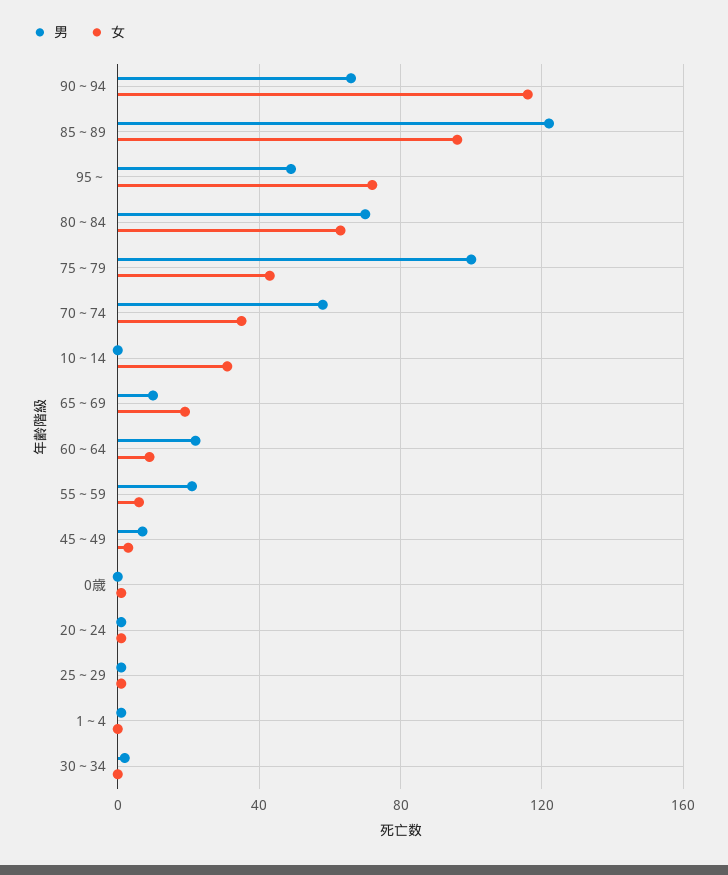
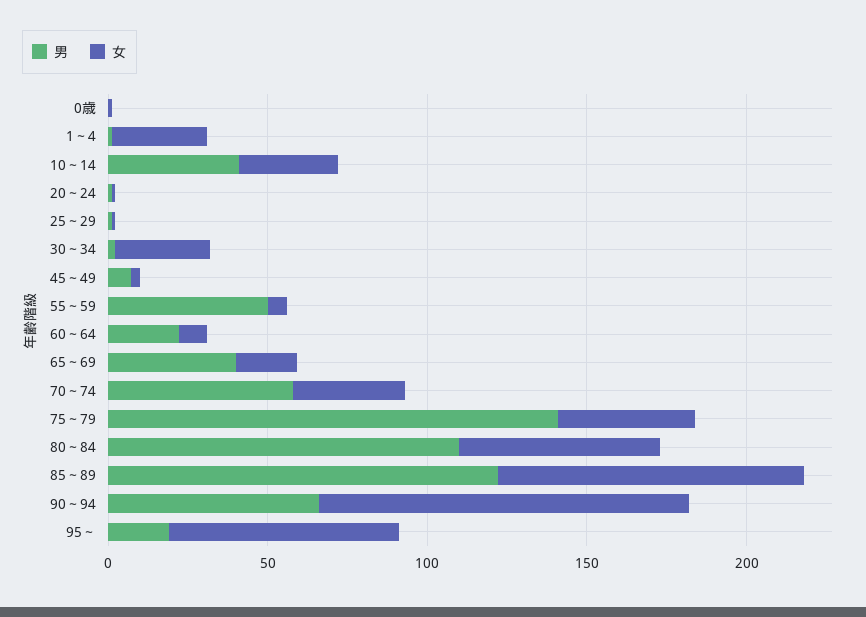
  {
    "男": {
      "90～94": 65,
      "85～89": 120,
-     "95～": 50,
+     "95～": 20,
-     "80～84": 70,
+     "80～84": 110,
-     "75～79": 100,
+     "75～79": 140,
      "70～74": 60,
-     "10～14": 0,
+     "10～14": 40,
-     "65～69": 10,
+     "65～69": 40,
      "60～64": 20,
-     "55～59": 20,
+     "55～59": 50,
      "45～49": 5,
      "0歳": 0,
      "20～24": 0,
      "25～29": 0,
      "1～4": 0,
      "30～34": 0
    },
    "女": {
      "90～94": 115,
      "85～89": 95,
      "95～": 70,
      "80～84": 65,
      "75～79": 45,
      "70～74": 35,
      "10～14": 30,
      "65～69": 20,
      "60～64": 10,
      "55～59": 5,
      "45～49": 5,
      "0歳": 0,
      "20～24": 0,
      "25～29": 0,
-     "1～4": 0,
+     "1～4": 30,
-     "30～34": 0
+     "30～34": 30
    }
  }

